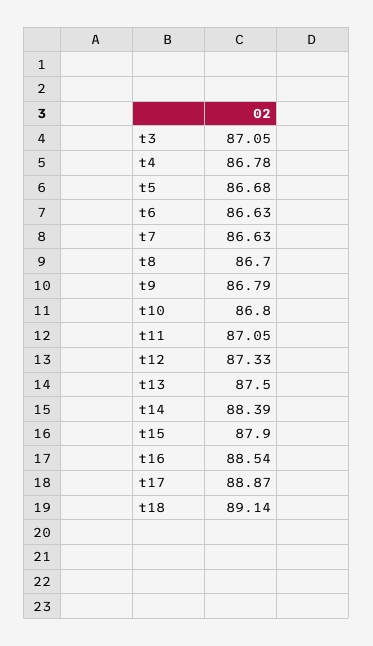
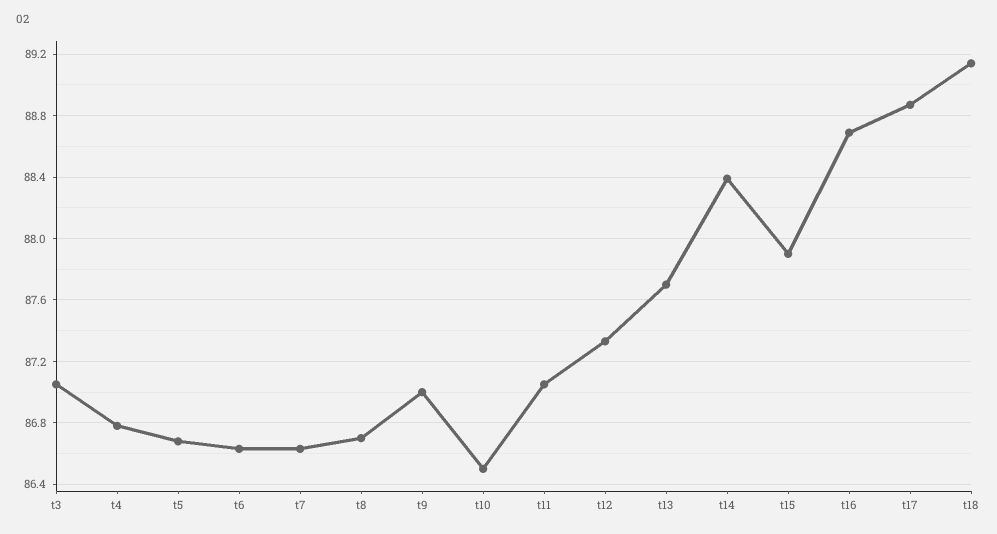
  {
    "t3": 87.05,
    "t4": 86.78,
    "t5": 86.68,
    "t6": 86.63,
    "t7": 86.63,
    "t8": 86.7,
-   "t9": 86.79,
+   "t9": 87,
-   "t10": 86.8,
+   "t10": 86.5,
    "t11": 87.05,
    "t12": 87.33,
-   "t13": 87.5,
+   "t13": 87.7,
    "t14": 88.39,
    "t15": 87.9,
-   "t16": 88.54,
+   "t16": 88.7,
    "t17": 88.87,
    "t18": 89.14
  }

